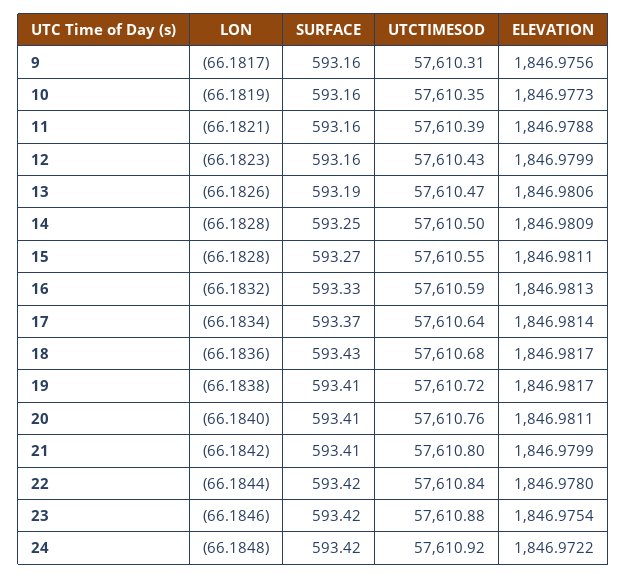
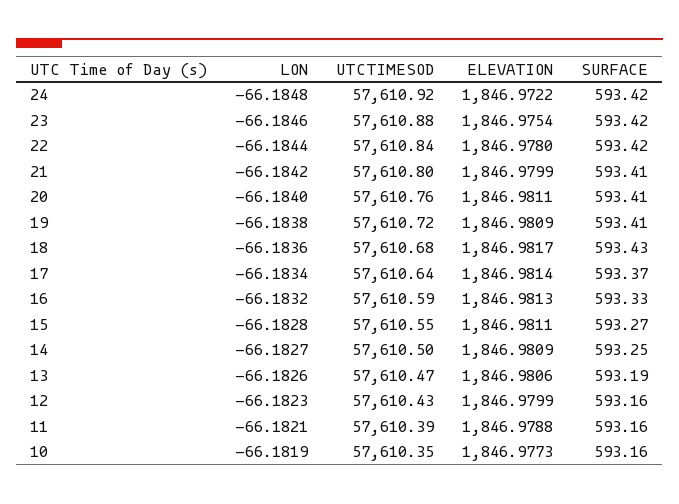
  {
    "LON": {
-     "9": -66.1817,
      "10": -66.1819,
      "11": -66.1821,
      "12": -66.1823,
      "13": -66.1826,
-     "14": -66.1828,
+     "14": -66.1827,
      "15": -66.1828,
      "16": -66.1832,
      "17": -66.1834,
      "18": -66.1836,
      "19": -66.1838,
      "20": -66.184,
      "21": -66.1842,
      "22": -66.1844,
      "23": -66.1846,
      "24": -66.1848
    },
    "SURFACE": {
-     "9": 593.16,
      "10": 593.16,
      "11": 593.16,
      "12": 593.16,
      "13": 593.19,
      "14": 593.25,
      "15": 593.27,
      "16": 593.33,
      "17": 593.37,
      "18": 593.43,
      "19": 593.41,
      "20": 593.41,
      "21": 593.41,
      "22": 593.42,
      "23": 593.42,
      "24": 593.42
    },
    "UTCTIMESOD": {
-     "9": 57610.31,
      "10": 57610.35,
      "11": 57610.39,
      "12": 57610.43,
      "13": 57610.47,
      "14": 57610.5,
      "15": 57610.55,
      "16": 57610.59,
      "17": 57610.64,
      "18": 57610.68,
      "19": 57610.72,
      "20": 57610.76,
      "21": 57610.8,
      "22": 57610.84,
      "23": 57610.88,
      "24": 57610.92
    },
    "ELEVATION": {
-     "9": 1846.9756,
      "10": 1846.9773,
      "11": 1846.9788,
      "12": 1846.9799,
      "13": 1846.9806,
      "14": 1846.9809,
      "15": 1846.9811,
      "16": 1846.9813,
      "17": 1846.9814,
      "18": 1846.9817,
-     "19": 1846.9817,
+     "19": 1846.9809,
      "20": 1846.9811,
      "21": 1846.9799,
      "22": 1846.978,
      "23": 1846.9754,
      "24": 1846.9722
    }
  }

